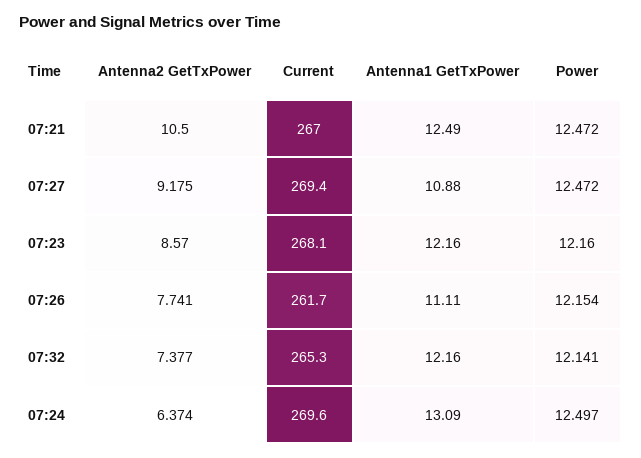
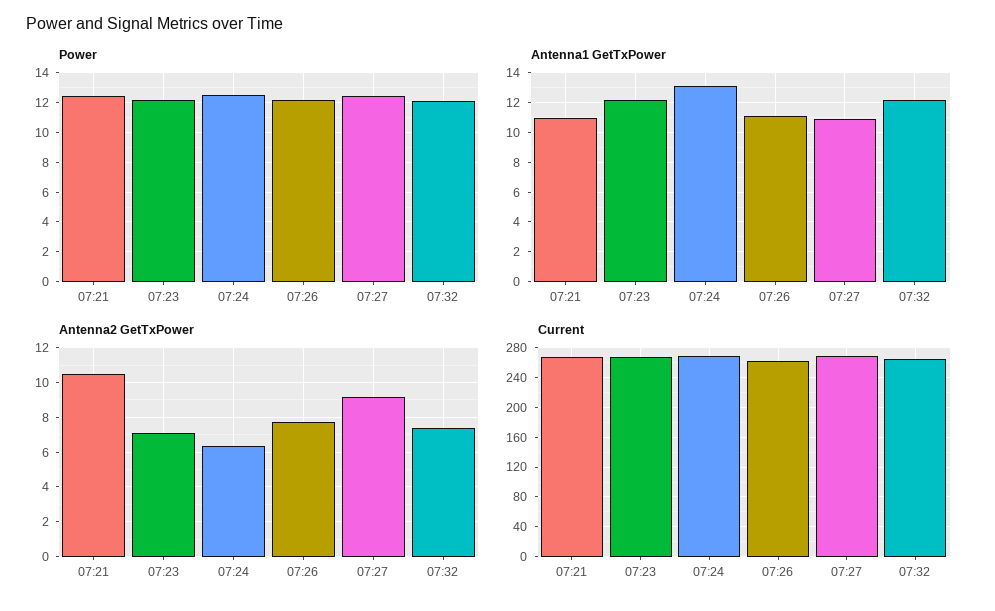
  {
    "Antenna2 GetTxPower": {
      "07:21": 10.5,
      "07:27": 9.175,
-     "07:23": 8.57,
+     "07:23": 7,
      "07:26": 7.741,
      "07:32": 7.377,
      "07:24": 6.374
    },
    "Current": {
      "07:21": 267,
      "07:27": 269.4,
      "07:23": 268.1,
      "07:26": 261.7,
      "07:32": 265.3,
      "07:24": 269.6
    },
    "Antenna1 GetTxPower": {
-     "07:21": 12.49,
+     "07:21": 11,
      "07:27": 10.88,
      "07:23": 12.16,
      "07:26": 11.11,
      "07:32": 12.16,
      "07:24": 13.09
    },
    "Power": {
      "07:21": 12.472,
      "07:27": 12.472,
      "07:23": 12.16,
      "07:26": 12.154,
      "07:32": 12.141,
      "07:24": 12.497
    }
  }

